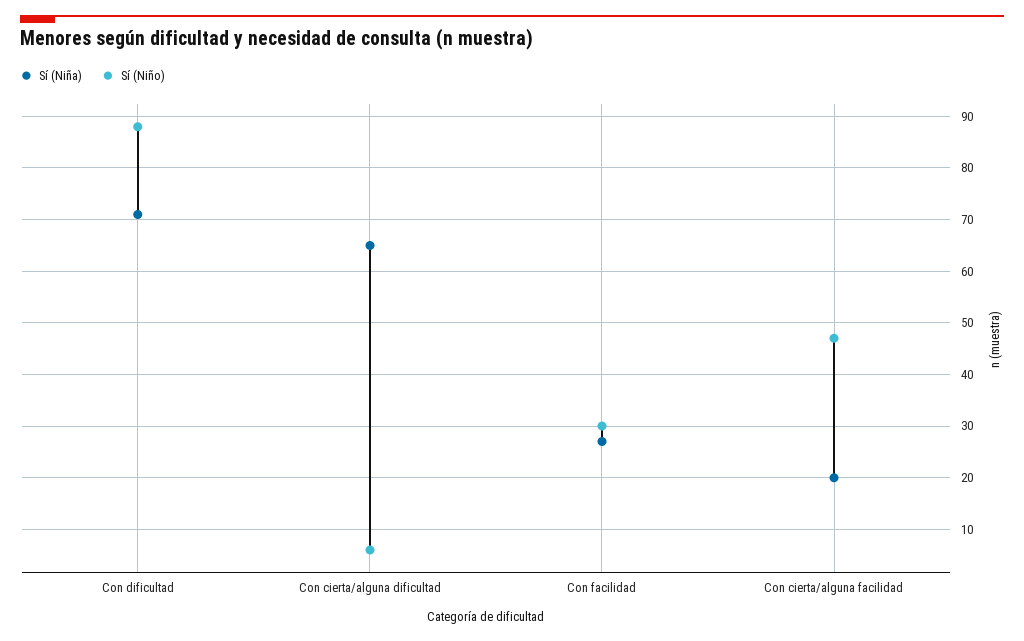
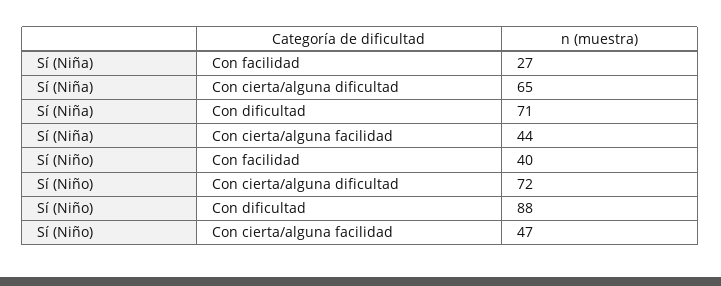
  {
    "Sí (Niña)": {
      "Con dificultad": 71,
      "Con cierta/alguna dificultad": 65,
      "Con facilidad": 27,
-     "Con cierta/alguna facilidad": 20
+     "Con cierta/alguna facilidad": 44
    },
    "Sí (Niño)": {
      "Con dificultad": 88,
-     "Con cierta/alguna dificultad": 5,
+     "Con cierta/alguna dificultad": 72,
-     "Con facilidad": 30,
+     "Con facilidad": 40,
      "Con cierta/alguna facilidad": 47
    }
  }

